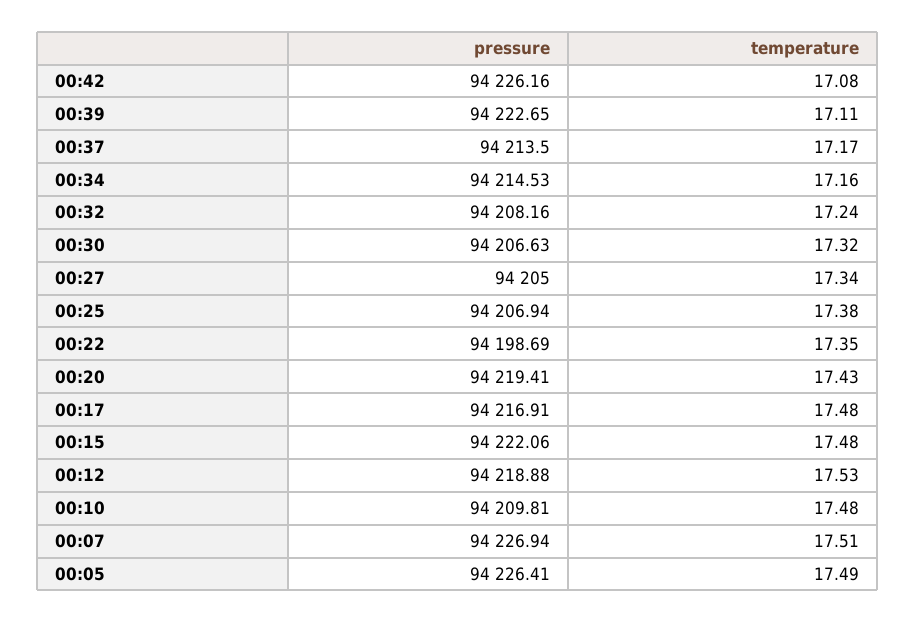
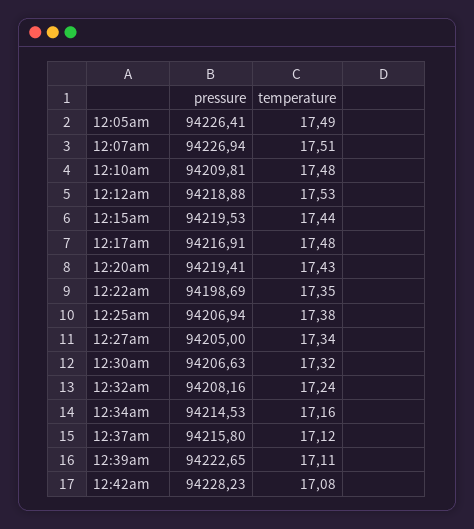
  {
    "pressure": {
-     "00:42": 94226.16,
+     "00:42": 94228.23,
      "00:39": 94222.65,
-     "00:37": 94213.5,
+     "00:37": 94215.8,
      "00:34": 94214.53,
      "00:32": 94208.16,
      "00:30": 94206.63,
      "00:27": 94205,
      "00:25": 94206.94,
      "00:22": 94198.69,
      "00:20": 94219.41,
      "00:17": 94216.91,
-     "00:15": 94222.06,
+     "00:15": 94219.53,
      "00:12": 94218.88,
      "00:10": 94209.81,
      "00:07": 94226.94,
      "00:05": 94226.41
    },
    "temperature": {
      "00:42": 17.08,
      "00:39": 17.11,
-     "00:37": 17.17,
+     "00:37": 17.12,
      "00:34": 17.16,
      "00:32": 17.24,
      "00:30": 17.32,
      "00:27": 17.34,
      "00:25": 17.38,
      "00:22": 17.35,
      "00:20": 17.43,
      "00:17": 17.48,
-     "00:15": 17.48,
+     "00:15": 17.44,
      "00:12": 17.53,
      "00:10": 17.48,
      "00:07": 17.51,
      "00:05": 17.49
    }
  }

